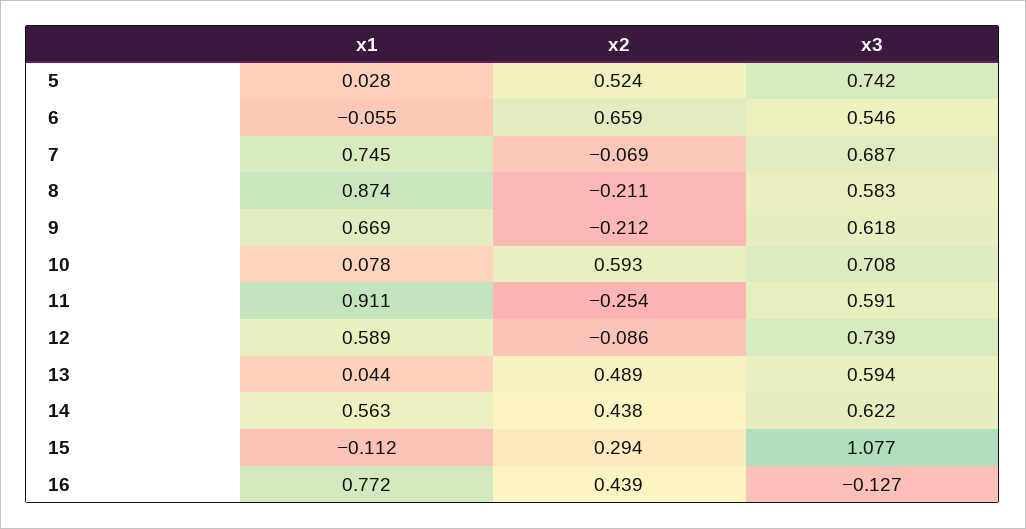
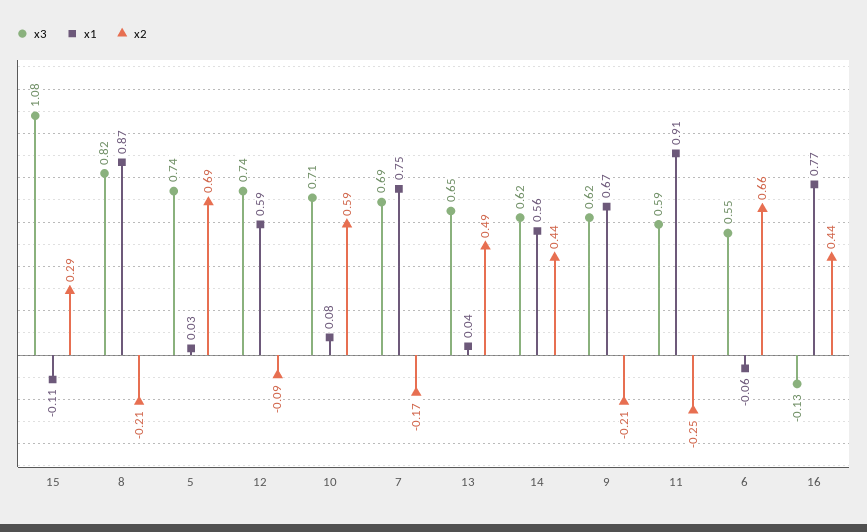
  {
    "x1": {
      "5": 0.028,
      "6": -0.055,
      "7": 0.745,
      "8": 0.874,
      "9": 0.669,
      "10": 0.078,
      "11": 0.911,
      "12": 0.589,
      "13": 0.044,
      "14": 0.563,
      "15": -0.112,
      "16": 0.772
    },
    "x2": {
-     "5": 0.524,
+     "5": 0.69,
      "6": 0.659,
-     "7": -0.069,
+     "7": -0.17,
      "8": -0.211,
      "9": -0.212,
      "10": 0.593,
      "11": -0.254,
      "12": -0.086,
      "13": 0.489,
      "14": 0.438,
      "15": 0.294,
      "16": 0.439
    },
    "x3": {
      "5": 0.742,
      "6": 0.546,
      "7": 0.687,
-     "8": 0.583,
+     "8": 0.82,
      "9": 0.618,
      "10": 0.708,
      "11": 0.591,
      "12": 0.739,
-     "13": 0.594,
+     "13": 0.65,
      "14": 0.622,
      "15": 1.077,
      "16": -0.127
    }
  }

